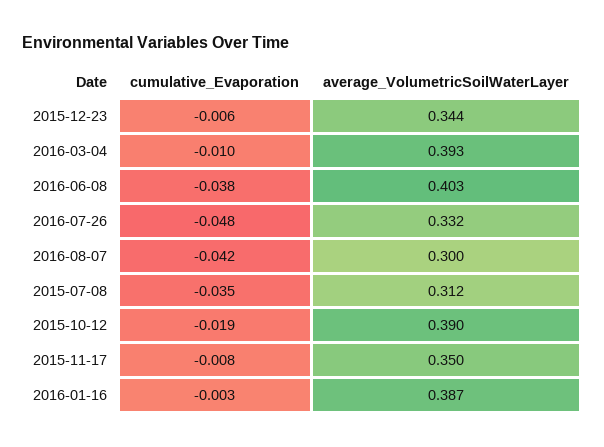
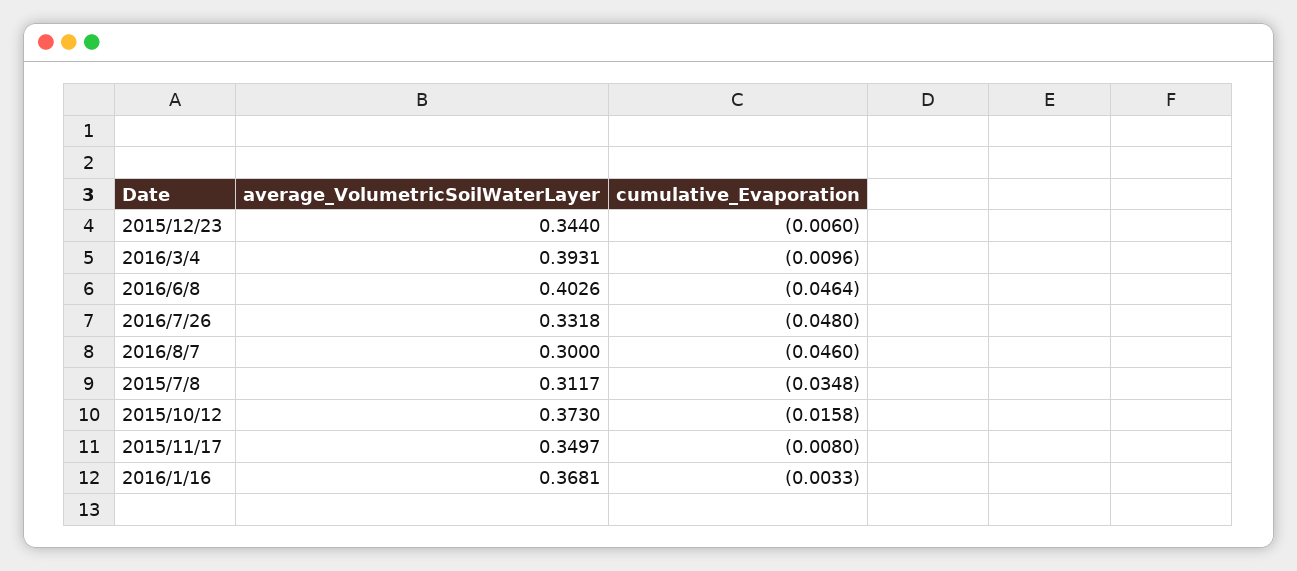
  {
    "cumulative_Evaporation": {
      "2015-12-23": -0.006,
      "2016-03-04": -0.0096,
-     "2016-06-08": -0.038,
+     "2016-06-08": -0.0464,
      "2016-07-26": -0.048,
-     "2016-08-07": -0.042,
+     "2016-08-07": -0.046,
      "2015-07-08": -0.0348,
-     "2015-10-12": -0.019,
+     "2015-10-12": -0.0158,
      "2015-11-17": -0.008,
      "2016-01-16": -0.0033
    },
    "average_VolumetricSoilWaterLayer": {
      "2015-12-23": 0.344,
      "2016-03-04": 0.3931,
      "2016-06-08": 0.4026,
      "2016-07-26": 0.3318,
      "2016-08-07": 0.3,
      "2015-07-08": 0.3117,
-     "2015-10-12": 0.39,
+     "2015-10-12": 0.373,
      "2015-11-17": 0.3497,
-     "2016-01-16": 0.387
+     "2016-01-16": 0.3681
    }
  }

